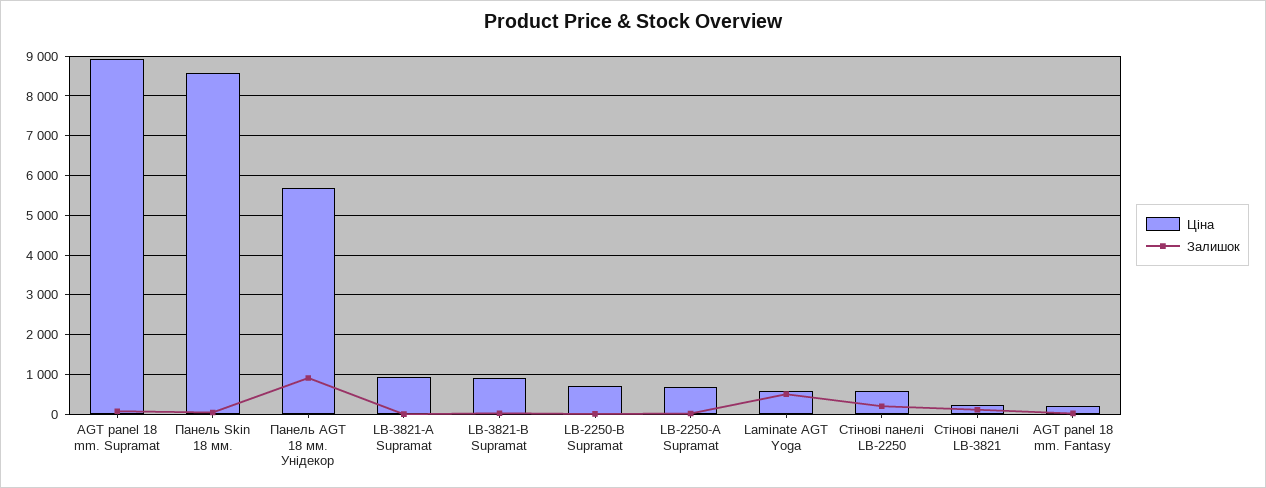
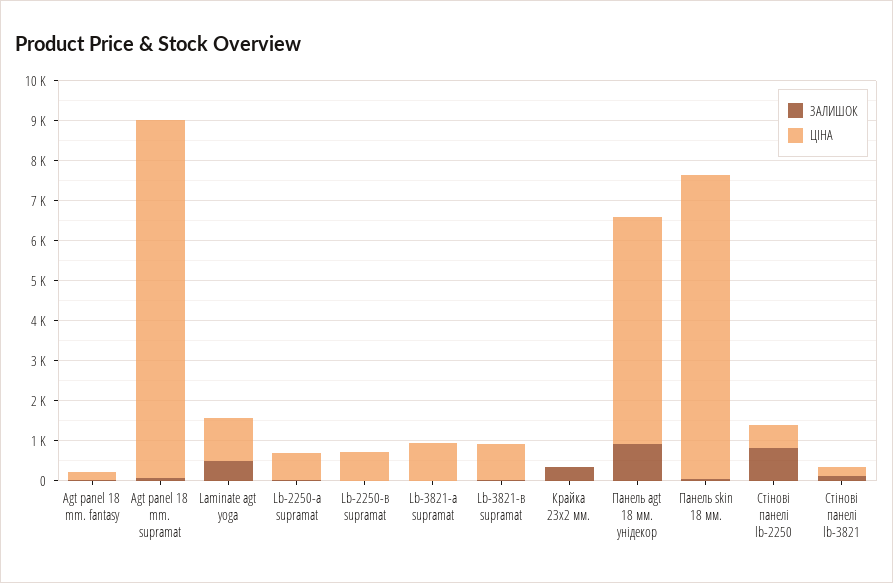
  {
    "Ціна": {
      "AGT panel 18 mm. Supramat": 9000,
-     "Панель Skin 18 мм.": 8600,
+     "Панель Skin 18 мм.": 7600,
      "Панель AGT 18 мм. Унідекор": 5600,
      "LB-3821-А Supramat": 1000,
      "LB-3821-В Supramat": 1000,
      "LB-2250-В Supramat": 800,
      "LB-2250-А Supramat": 600,
-     "Laminate AGT Yoga": 600,
+     "Laminate AGT Yoga": 1000,
      "Стінові панелі LB-2250": 600,
      "Стінові панелі LB-3821": 200,
-     "AGT panel 18 mm. Fantasy": 200
+     "AGT panel 18 mm. Fantasy": 200,
+     "Крайка 23x2 мм.": 0
    },
    "Залишок": {
      "AGT panel 18 mm. Supramat": 0,
      "Панель Skin 18 мм.": 0,
      "Панель AGT 18 мм. Унідекор": 1000,
      "LB-3821-А Supramat": 0,
      "LB-3821-В Supramat": 0,
      "LB-2250-В Supramat": 0,
      "LB-2250-А Supramat": 0,
      "Laminate AGT Yoga": 600,
-     "Стінові панелі LB-2250": 200,
+     "Стінові панелі LB-2250": 800,
      "Стінові панелі LB-3821": 200,
-     "AGT panel 18 mm. Fantasy": 0
+     "AGT panel 18 mm. Fantasy": 0,
+     "Крайка 23x2 мм.": 400
    }
  }

